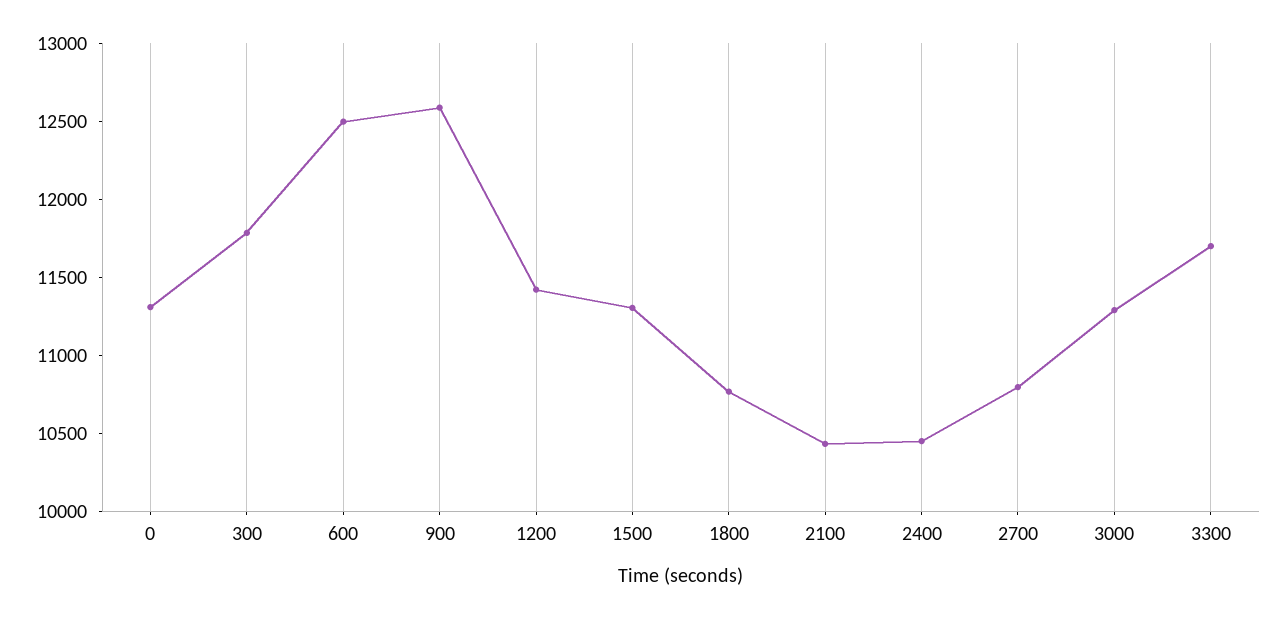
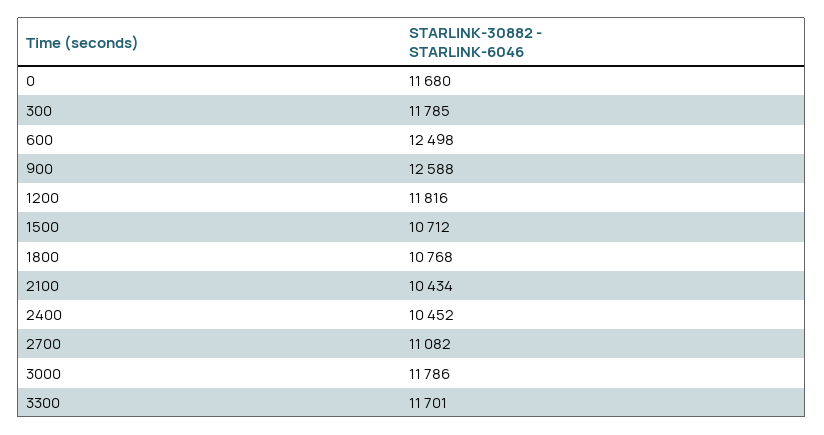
  {
-   "0": 11300,
+   "0": 11680,
    "300": 11785,
    "600": 12498,
    "900": 12588,
-   "1200": 11400,
+   "1200": 11816,
-   "1500": 11300,
+   "1500": 10712,
    "1800": 10768,
    "2100": 10434,
    "2400": 10452,
-   "2700": 10800,
+   "2700": 11082,
-   "3000": 11300,
+   "3000": 11786,
    "3300": 11701
  }

